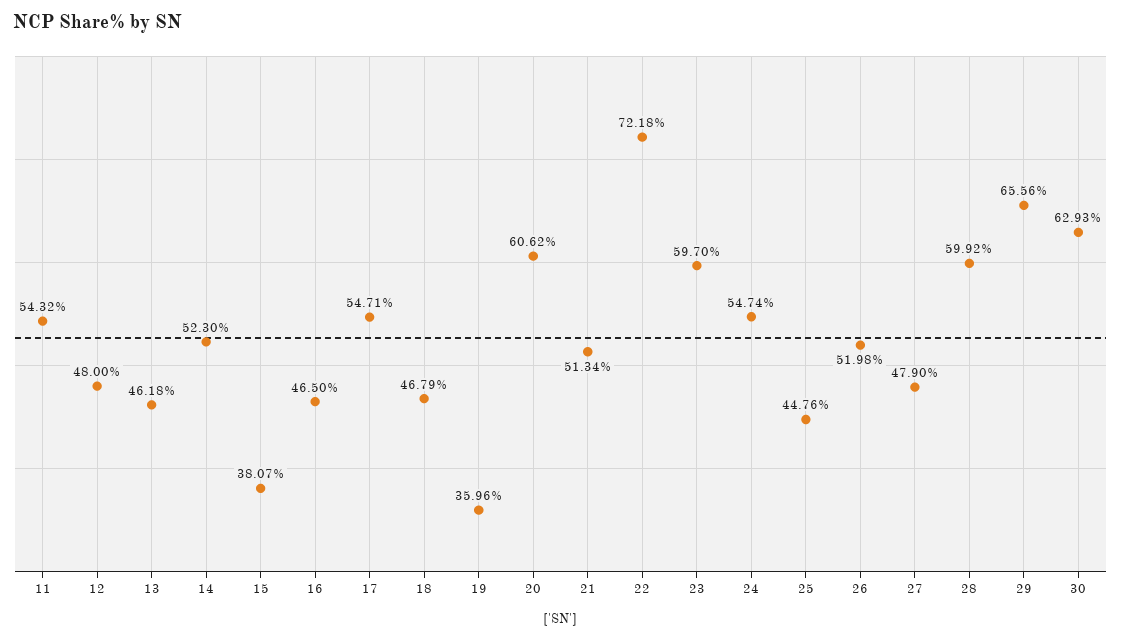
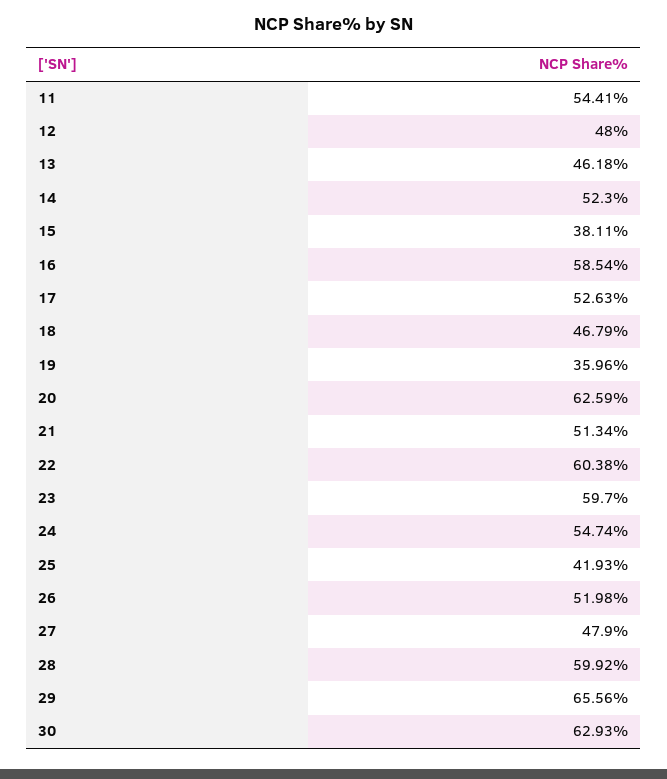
  {
-   "11": 54.32,
+   "11": 54.41,
    "12": 48,
    "13": 46.18,
    "14": 52.3,
-   "15": 38.07,
+   "15": 38.11,
-   "16": 46.5,
+   "16": 58.54,
-   "17": 54.71,
+   "17": 52.63,
    "18": 46.79,
    "19": 35.96,
-   "20": 60.62,
+   "20": 62.59,
    "21": 51.34,
-   "22": 72.18,
+   "22": 60.38,
    "23": 59.7,
    "24": 54.74,
-   "25": 44.76,
+   "25": 41.93,
    "26": 51.98,
    "27": 47.9,
    "28": 59.92,
    "29": 65.56,
    "30": 62.93
  }

